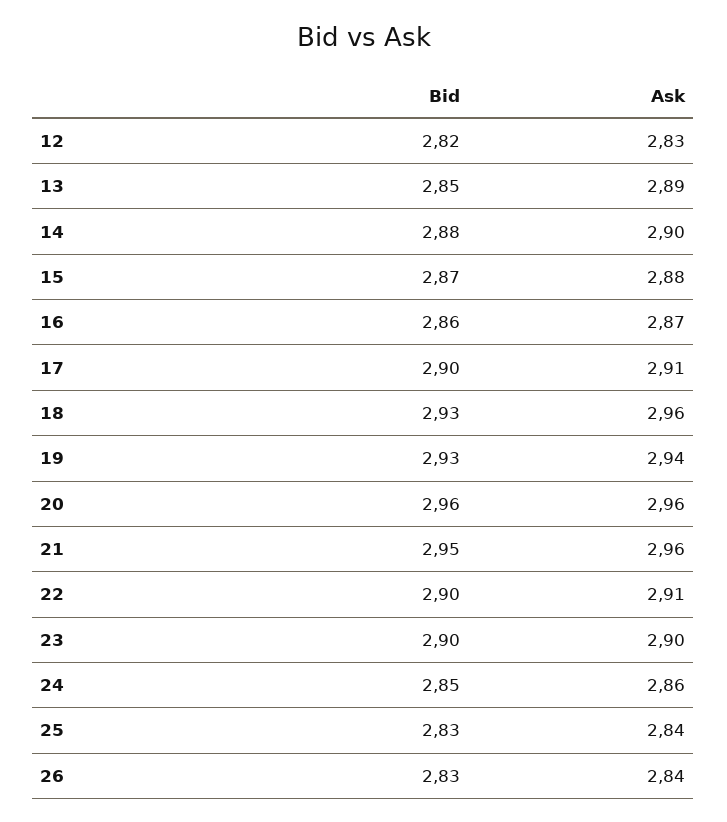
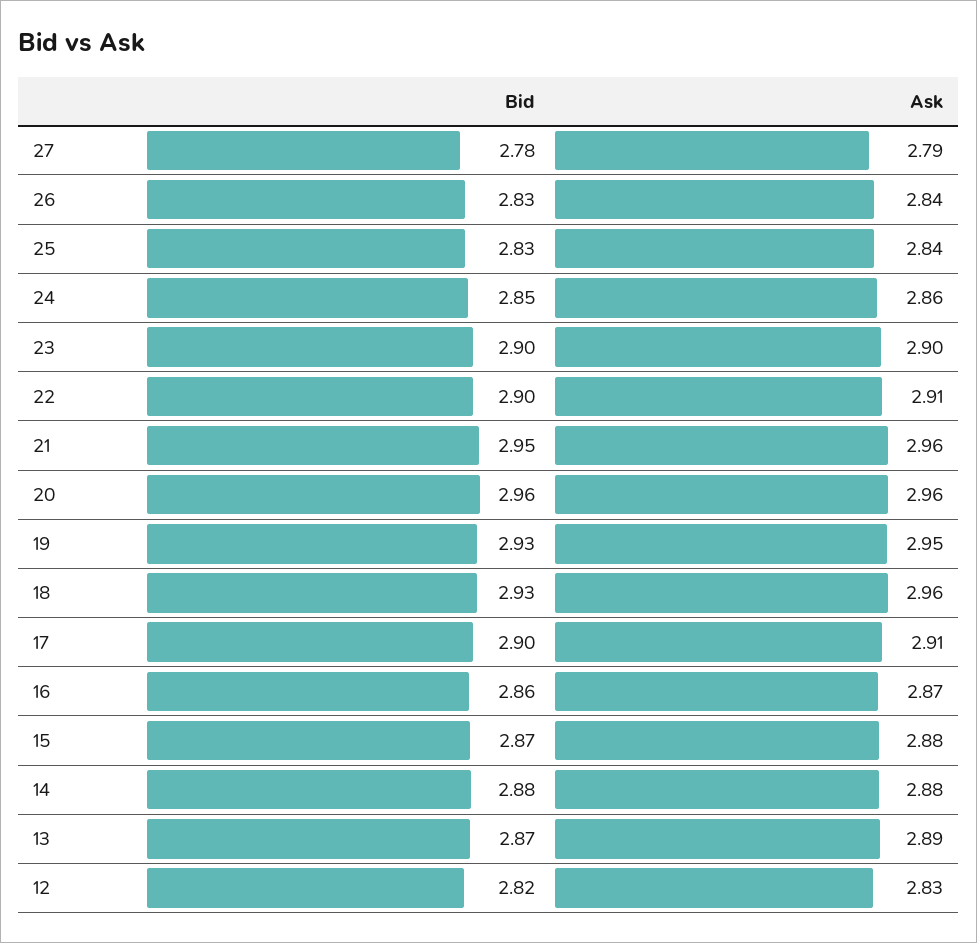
  {
    "Bid": {
      "12": 2.82,
-     "13": 2.85,
+     "13": 2.87,
      "14": 2.88,
      "15": 2.87,
      "16": 2.86,
      "17": 2.9,
      "18": 2.93,
      "19": 2.93,
      "20": 2.96,
      "21": 2.95,
      "22": 2.9,
      "23": 2.9,
      "24": 2.85,
      "25": 2.83,
-     "26": 2.83
+     "26": 2.83,
+     "27": 2.78
    },
    "Ask": {
      "12": 2.83,
      "13": 2.89,
-     "14": 2.9,
+     "14": 2.88,
      "15": 2.88,
      "16": 2.87,
      "17": 2.91,
      "18": 2.96,
-     "19": 2.94,
+     "19": 2.95,
      "20": 2.96,
      "21": 2.96,
      "22": 2.91,
      "23": 2.9,
      "24": 2.86,
      "25": 2.84,
-     "26": 2.84
+     "26": 2.84,
+     "27": 2.79
    }
  }

